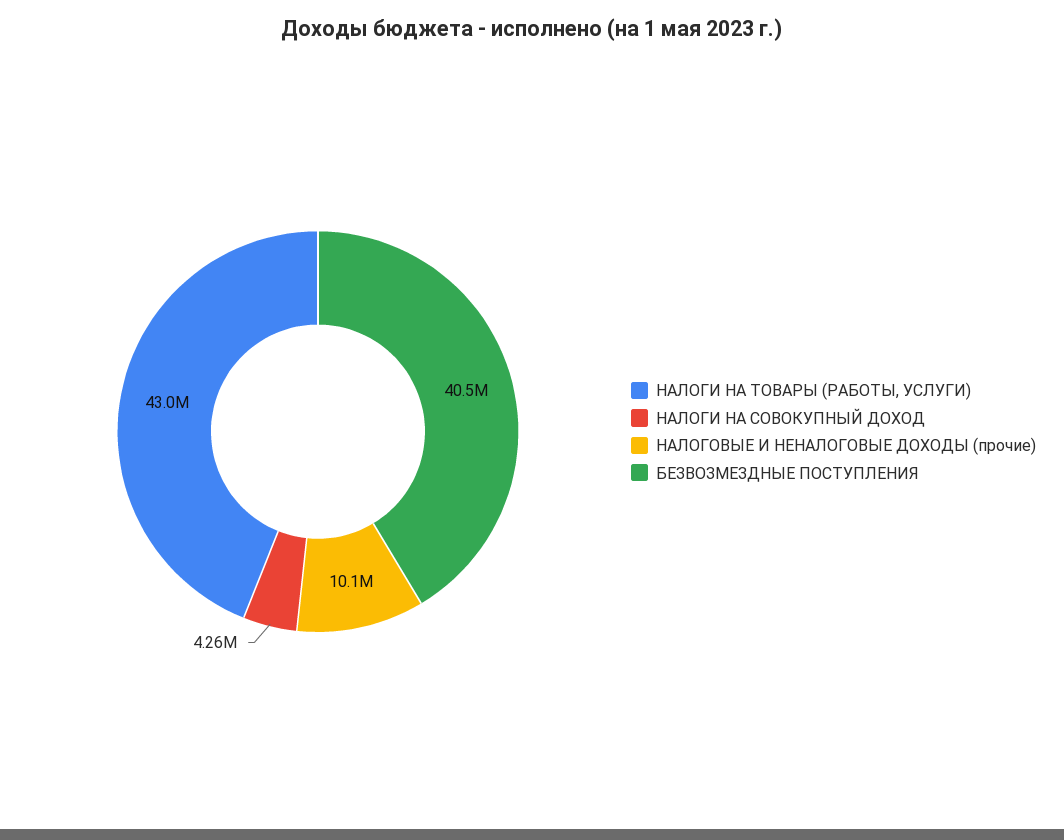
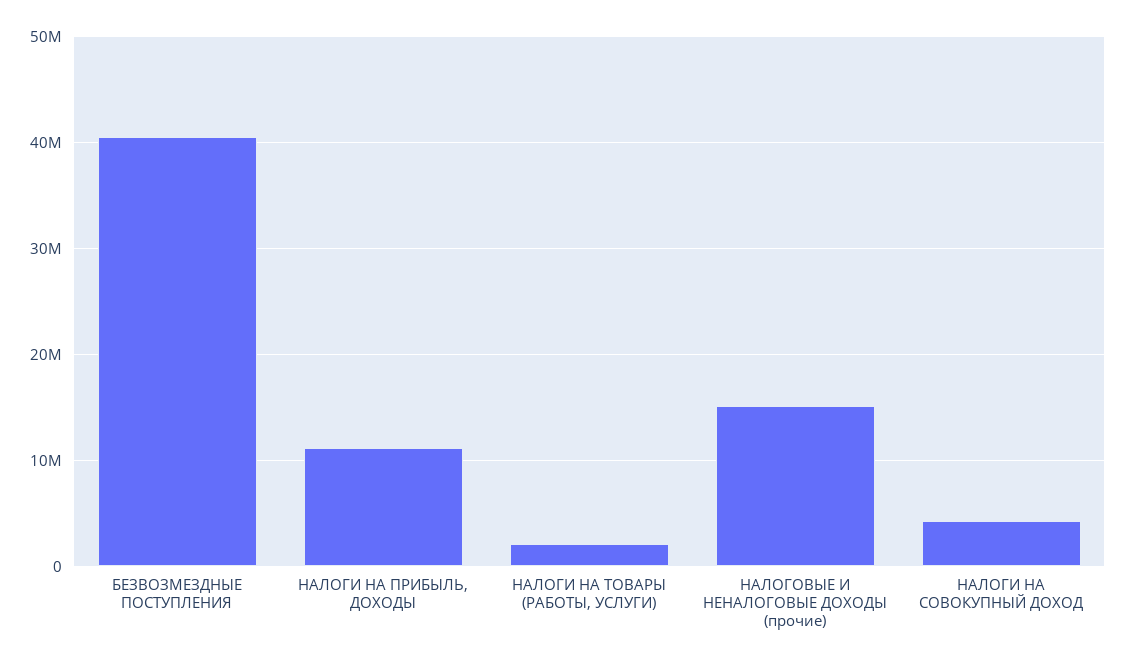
  {
-   "НАЛОГИ НА ТОВАРЫ (РАБОТЫ, УСЛУГИ)": 43000000,
+   "НАЛОГИ НА ТОВАРЫ (РАБОТЫ, УСЛУГИ)": 2000000,
    "НАЛОГИ НА СОВОКУПНЫЙ ДОХОД": 4260000,
-   "НАЛОГОВЫЕ И НЕНАЛОГОВЫЕ ДОХОДЫ (прочие)": 10100000,
+   "НАЛОГОВЫЕ И НЕНАЛОГОВЫЕ ДОХОДЫ (прочие)": 15000000,
-   "БЕЗВОЗМЕЗДНЫЕ ПОСТУПЛЕНИЯ": 40500000
+   "БЕЗВОЗМЕЗДНЫЕ ПОСТУПЛЕНИЯ": 40500000,
+   "НАЛОГИ НА ПРИБЫЛЬ, ДОХОДЫ": 11000000
  }

